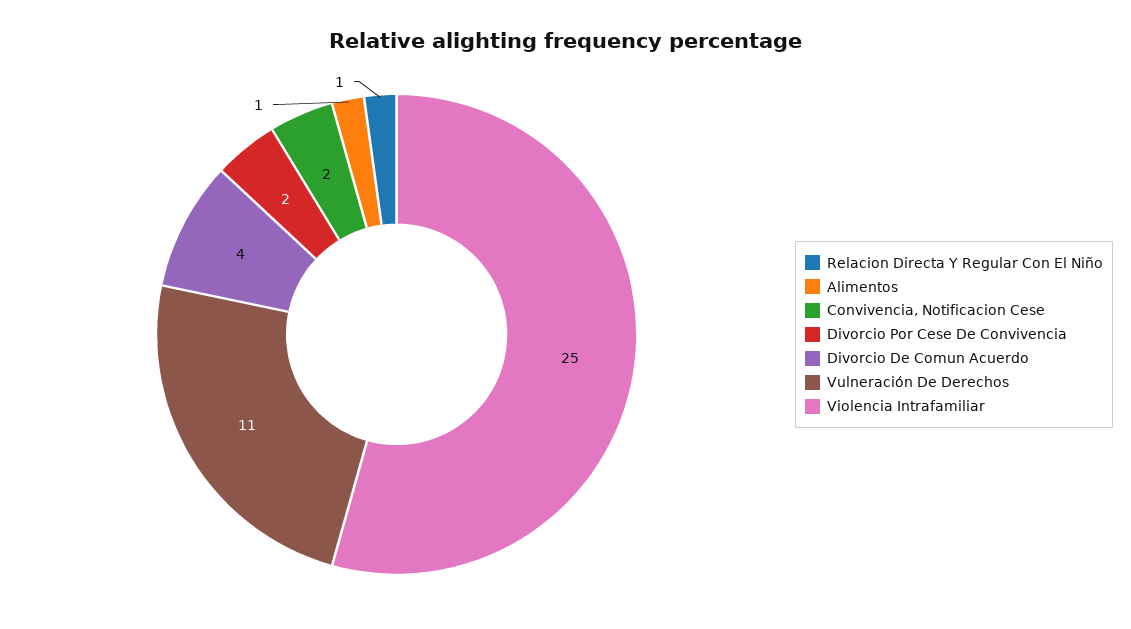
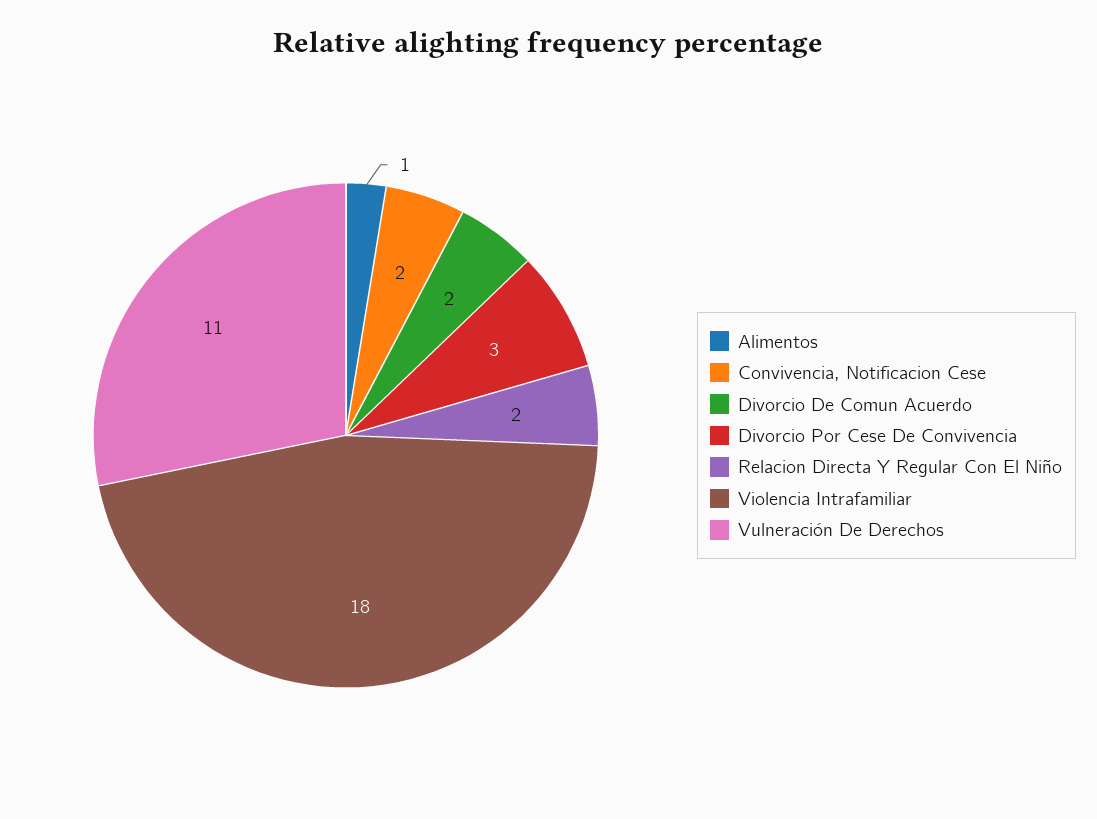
  {
-   "Relacion Directa Y Regular Con El Niño": 1,
+   "Relacion Directa Y Regular Con El Niño": 2,
    "Alimentos": 1,
    "Convivencia, Notificacion Cese": 2,
-   "Divorcio Por Cese De Convivencia": 2,
+   "Divorcio Por Cese De Convivencia": 3,
-   "Divorcio De Comun Acuerdo": 4,
+   "Divorcio De Comun Acuerdo": 2,
    "Vulneración De Derechos": 11,
-   "Violencia Intrafamiliar": 25
+   "Violencia Intrafamiliar": 18
  }

